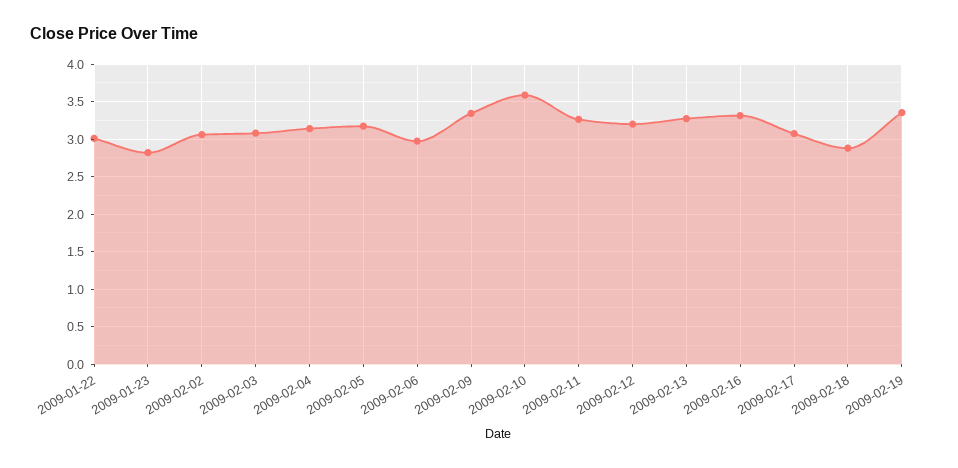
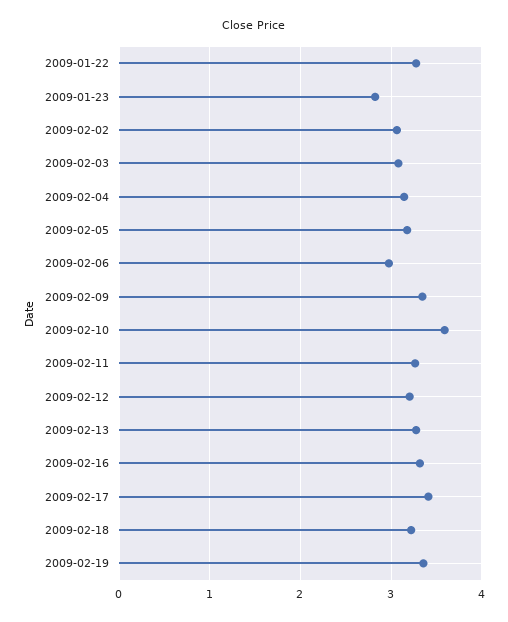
  {
-   "2009-01-22": 3,
+   "2009-01-22": 3.3,
    "2009-01-23": 2.8,
    "2009-02-02": 3.1,
    "2009-02-03": 3.1,
    "2009-02-04": 3.1,
    "2009-02-05": 3.2,
    "2009-02-06": 3,
    "2009-02-09": 3.3,
    "2009-02-10": 3.6,
    "2009-02-11": 3.3,
    "2009-02-12": 3.2,
    "2009-02-13": 3.3,
    "2009-02-16": 3.3,
-   "2009-02-17": 3.1,
+   "2009-02-17": 3.4,
-   "2009-02-18": 2.9,
+   "2009-02-18": 3.2,
    "2009-02-19": 3.4
  }

